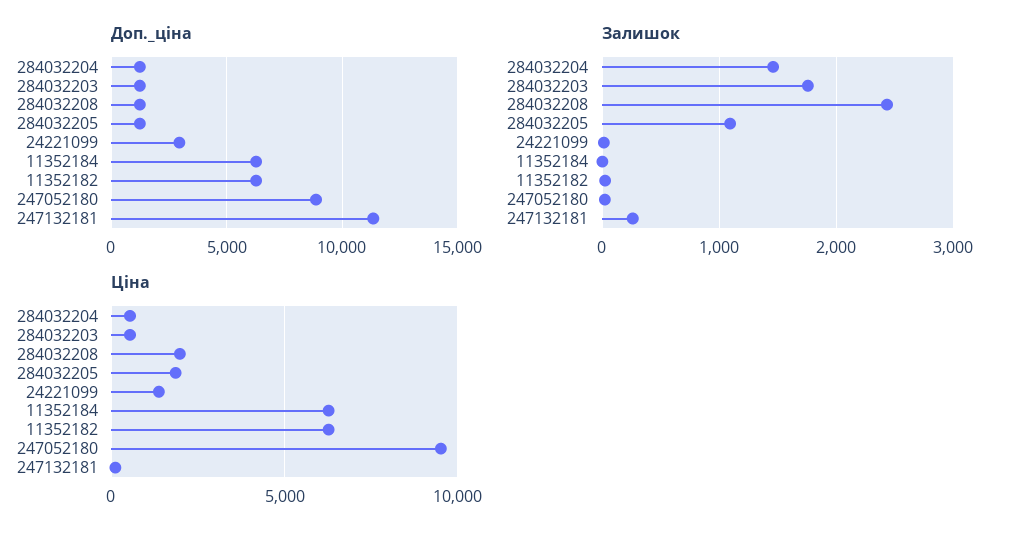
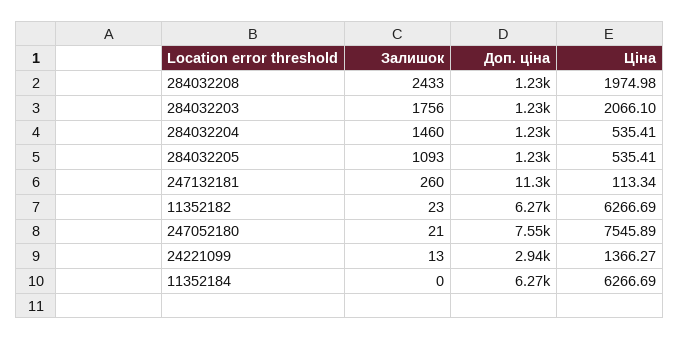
  {
    "Доп._ціна": {
      "284032204": 1230,
      "284032203": 1230,
      "284032208": 1230,
      "284032205": 1230,
      "24221099": 2940,
      "11352184": 6270,
      "11352182": 6270,
-     "247052180": 9000,
+     "247052180": 7550,
      "247132181": 11300
    },
    "Залишок": {
      "284032204": 1460,
      "284032203": 1756,
      "284032208": 2433,
      "284032205": 1093,
      "24221099": 13,
      "11352184": 0,
      "11352182": 23,
      "247052180": 21,
      "247132181": 260
    },
    "Ціна": {
      "284032204": 535.41,
-     "284032203": 500,
+     "284032203": 2066.1,
      "284032208": 1974.98,
-     "284032205": 2000,
+     "284032205": 535.41,
      "24221099": 1366.27,
      "11352184": 6266.69,
      "11352182": 6266.69,
-     "247052180": 9500,
+     "247052180": 7545.89,
      "247132181": 113.34
    }
  }

